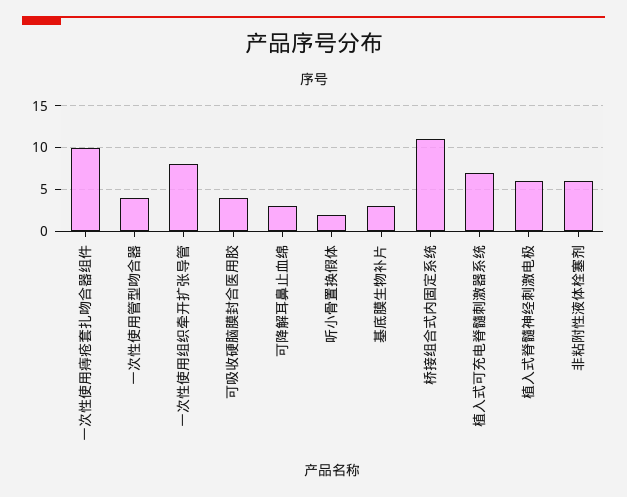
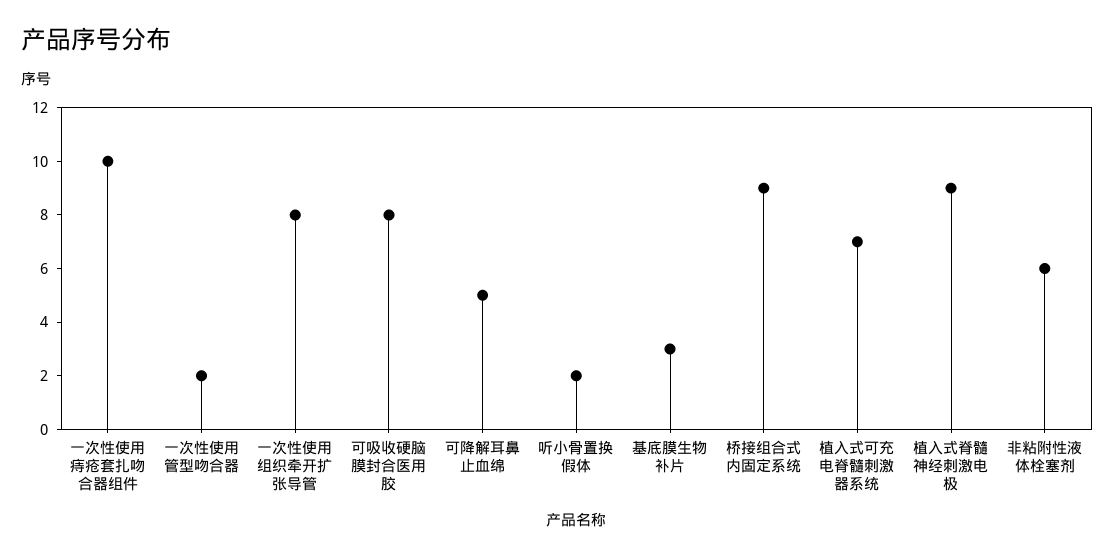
  {
    "一次性使用痔疮套扎吻合器组件": 10,
-   "一次性使用管型吻合器": 4,
+   "一次性使用管型吻合器": 2,
    "一次性使用组织牵开扩张导管": 8,
-   "可吸收硬脑膜封合医用胶": 4,
+   "可吸收硬脑膜封合医用胶": 8,
-   "可降解耳鼻止血绵": 3,
+   "可降解耳鼻止血绵": 5,
    "听小骨置换假体": 2,
    "基底膜生物补片": 3,
-   "桥接组合式内固定系统": 11,
+   "桥接组合式内固定系统": 9,
    "植入式可充电脊髓刺激器系统": 7,
-   "植入式脊髓神经刺激电极": 6,
+   "植入式脊髓神经刺激电极": 9,
    "非粘附性液体栓塞剂": 6
  }

